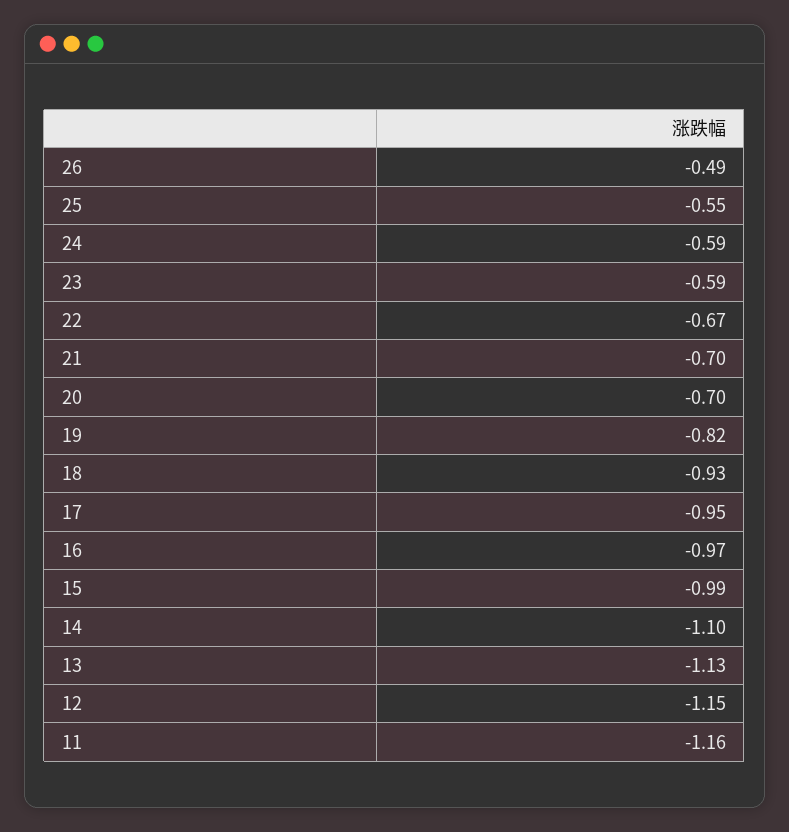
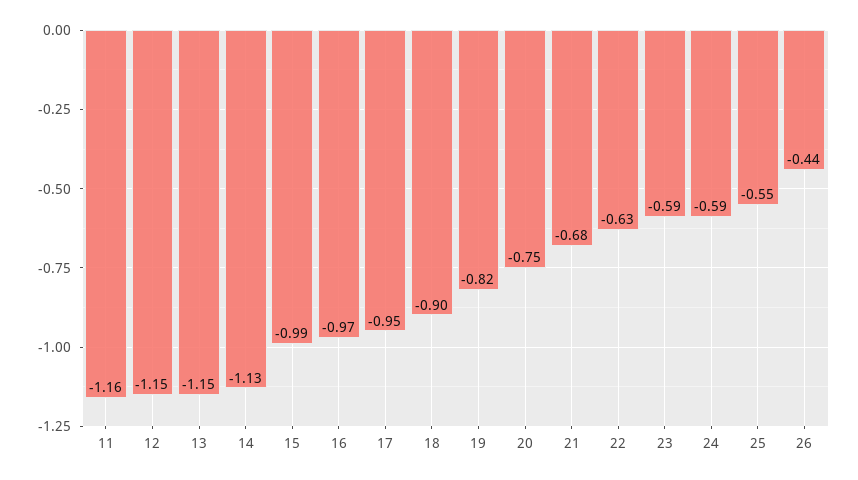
  {
-   "26": -0.49,
+   "26": -0.44,
    "25": -0.55,
    "24": -0.59,
    "23": -0.59,
-   "22": -0.67,
+   "22": -0.63,
-   "21": -0.7,
+   "21": -0.68,
-   "20": -0.7,
+   "20": -0.75,
    "19": -0.82,
-   "18": -0.93,
+   "18": -0.9,
    "17": -0.95,
    "16": -0.97,
    "15": -0.99,
-   "14": -1.1,
+   "14": -1.13,
-   "13": -1.13,
+   "13": -1.15,
    "12": -1.15,
    "11": -1.16
  }

